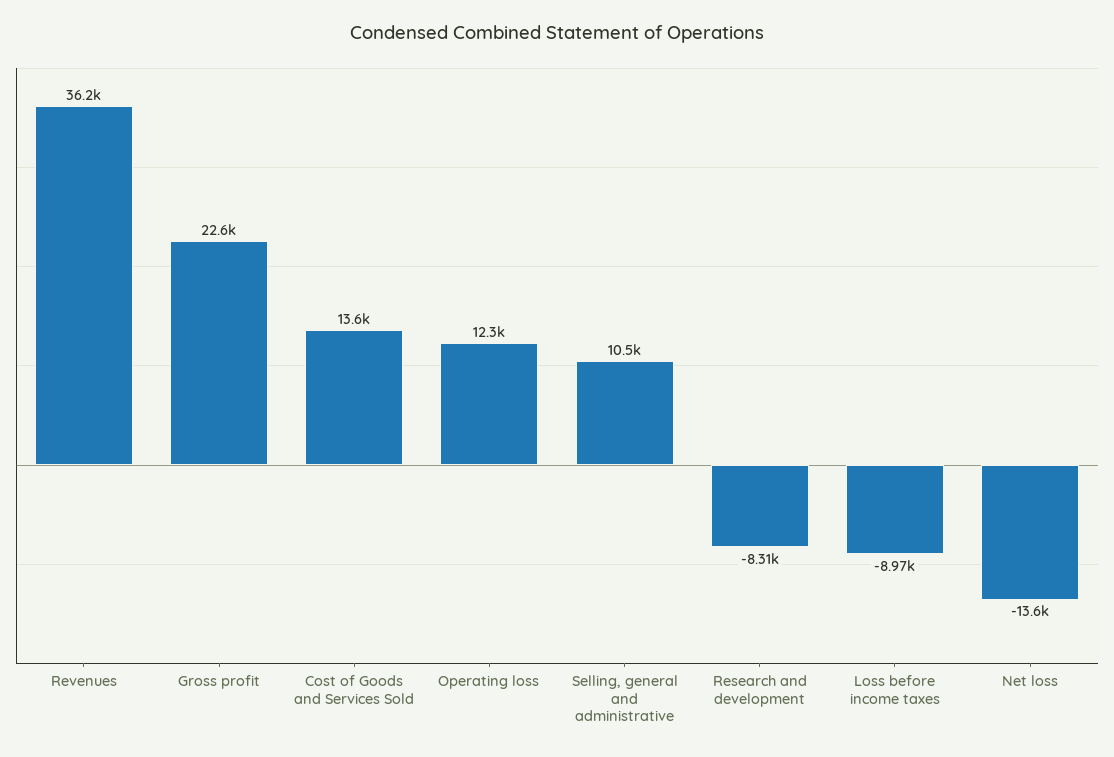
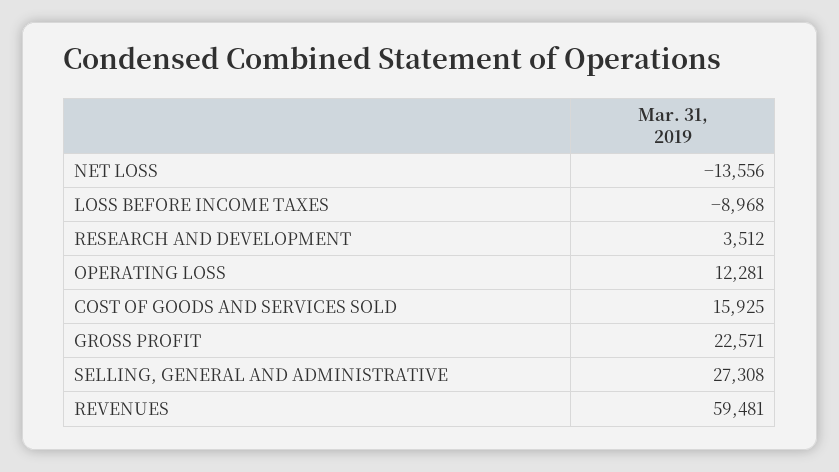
  {
-   "Revenues": 36200,
+   "Revenues": 59481,
    "Gross profit": 22571,
-   "Cost of Goods and Services Sold": 13600,
+   "Cost of Goods and Services Sold": 15925,
    "Operating loss": 12281,
-   "Selling, general and administrative": 10500,
+   "Selling, general and administrative": 27308,
-   "Research and development": -8310,
+   "Research and development": 3512,
    "Loss before income taxes": -8968,
    "Net loss": -13556
  }

